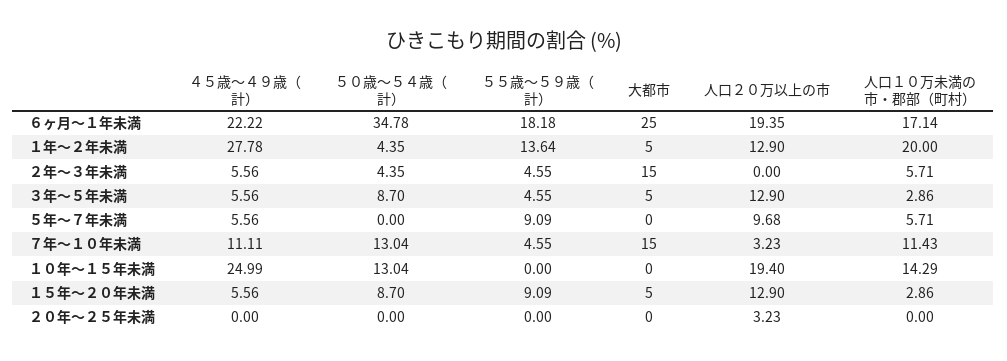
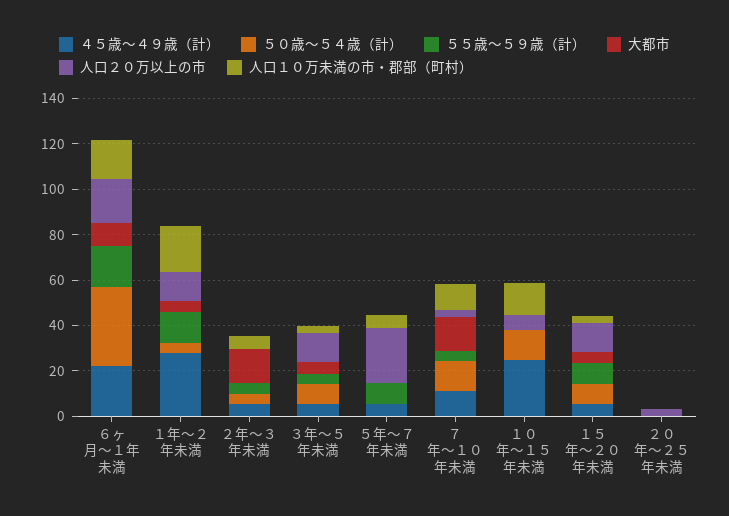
  {
    "４５歳～４９歳（計）": {
      "６ヶ月～１年未満": 22.22,
      "１年～２年未満": 27.78,
      "２年～３年未満": 5.56,
      "３年～５年未満": 5.56,
      "５年～７年未満": 5.56,
      "７年～１０年未満": 11.11,
      "１０年～１５年未満": 24.99,
      "１５年～２０年未満": 5.56,
      "２０年～２５年未満": 0
    },
    "５０歳～５４歳（計）": {
      "６ヶ月～１年未満": 34.78,
      "１年～２年未満": 4.35,
      "２年～３年未満": 4.35,
      "３年～５年未満": 8.7,
      "５年～７年未満": 0,
      "７年～１０年未満": 13.04,
      "１０年～１５年未満": 13.04,
      "１５年～２０年未満": 8.7,
      "２０年～２５年未満": 0
    },
    "５５歳～５９歳（計）": {
      "６ヶ月～１年未満": 18.18,
      "１年～２年未満": 13.64,
      "２年～３年未満": 4.55,
      "３年～５年未満": 4.55,
      "５年～７年未満": 9.09,
      "７年～１０年未満": 4.55,
      "１０年～１５年未満": 0,
      "１５年～２０年未満": 9.09,
      "２０年～２５年未満": 0
    },
    "大都市": {
-     "６ヶ月～１年未満": 25,
+     "６ヶ月～１年未満": 10,
      "１年～２年未満": 5,
      "２年～３年未満": 15,
      "３年～５年未満": 5,
      "５年～７年未満": 0,
      "７年～１０年未満": 15,
      "１０年～１５年未満": 0,
      "１５年～２０年未満": 5,
      "２０年～２５年未満": 0
    },
    "人口２０万以上の市": {
      "６ヶ月～１年未満": 19.35,
      "１年～２年未満": 12.9,
      "２年～３年未満": 0,
      "３年～５年未満": 12.9,
-     "５年～７年未満": 9.68,
+     "５年～７年未満": 25,
      "７年～１０年未満": 3.23,
-     "１０年～１５年未満": 19.4,
+     "１０年～１５年未満": 5,
      "１５年～２０年未満": 12.9,
      "２０年～２５年未満": 3.23
    },
    "人口１０万未満の市・郡部（町村）": {
      "６ヶ月～１年未満": 17.14,
      "１年～２年未満": 20,
      "２年～３年未満": 5.71,
      "３年～５年未満": 2.86,
      "５年～７年未満": 5.71,
      "７年～１０年未満": 11.43,
      "１０年～１５年未満": 14.29,
      "１５年～２０年未満": 2.86,
      "２０年～２５年未満": 0
    }
  }

